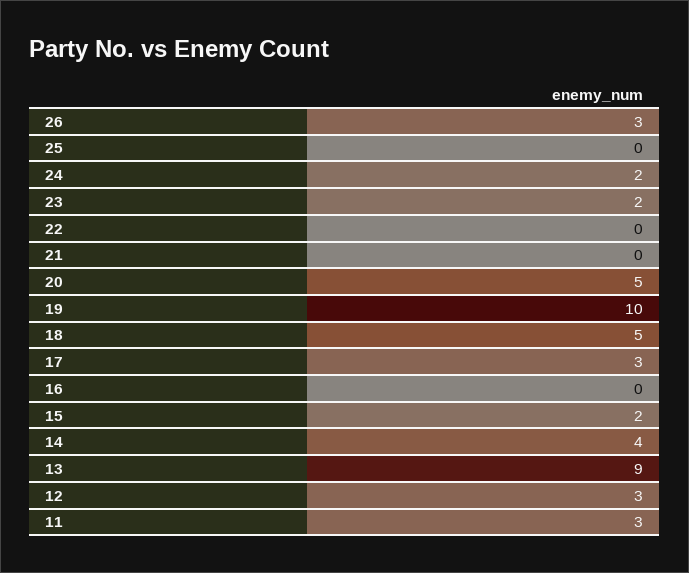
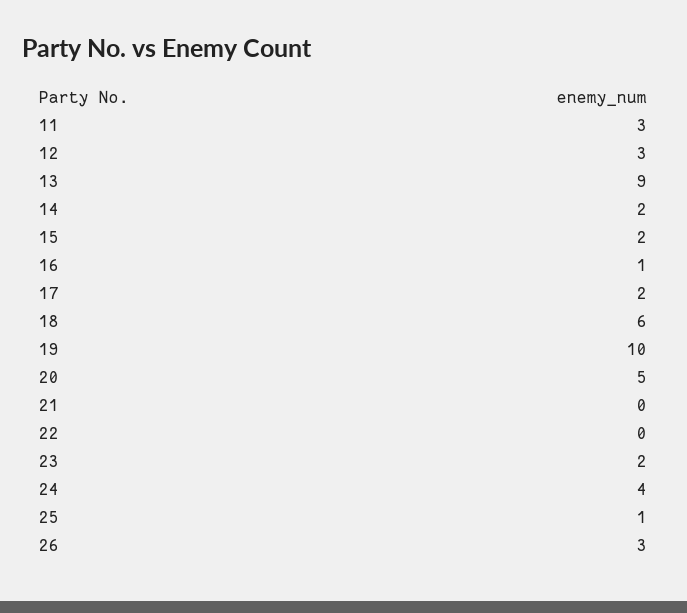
  {
    "26": 3,
-   "25": 0,
+   "25": 1,
-   "24": 2,
+   "24": 4,
    "23": 2,
    "22": 0,
    "21": 0,
    "20": 5,
    "19": 10,
-   "18": 5,
+   "18": 6,
-   "17": 3,
+   "17": 2,
-   "16": 0,
+   "16": 1,
    "15": 2,
-   "14": 4,
+   "14": 2,
    "13": 9,
    "12": 3,
    "11": 3
  }

